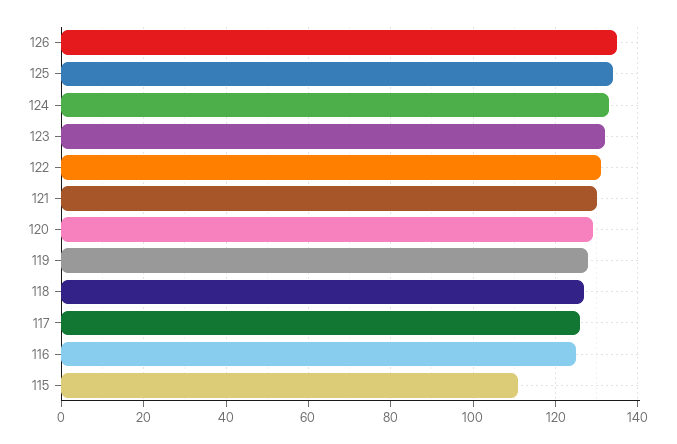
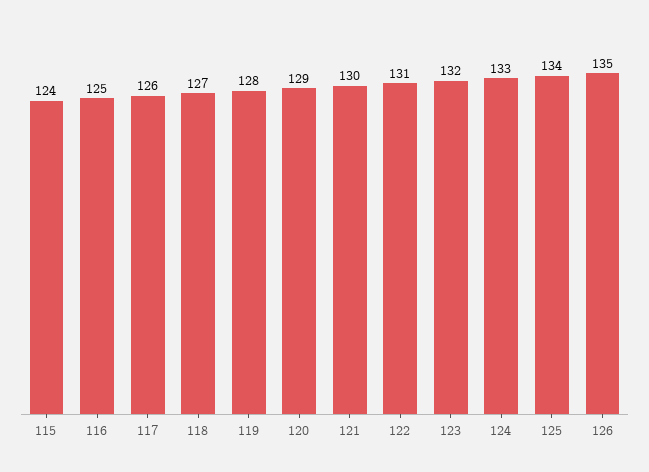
  {
    "126": 135,
    "125": 134,
    "124": 133,
    "123": 132,
    "122": 131,
    "121": 130,
    "120": 129,
    "119": 128,
    "118": 127,
    "117": 126,
    "116": 125,
-   "115": 110
+   "115": 124
  }

